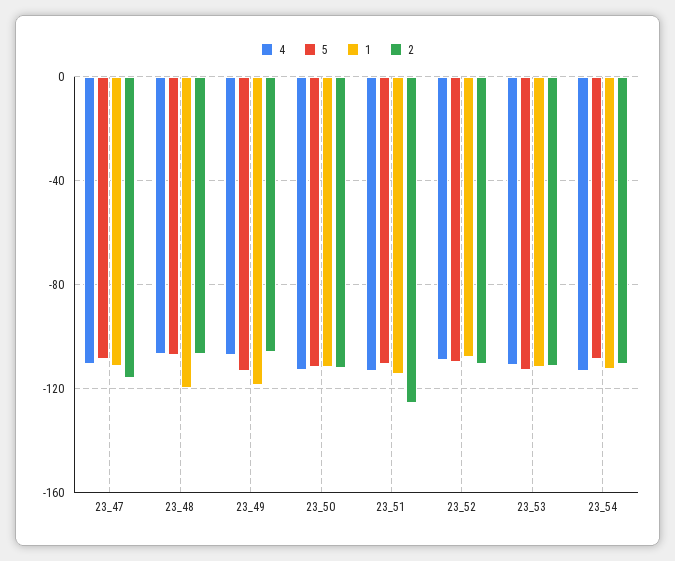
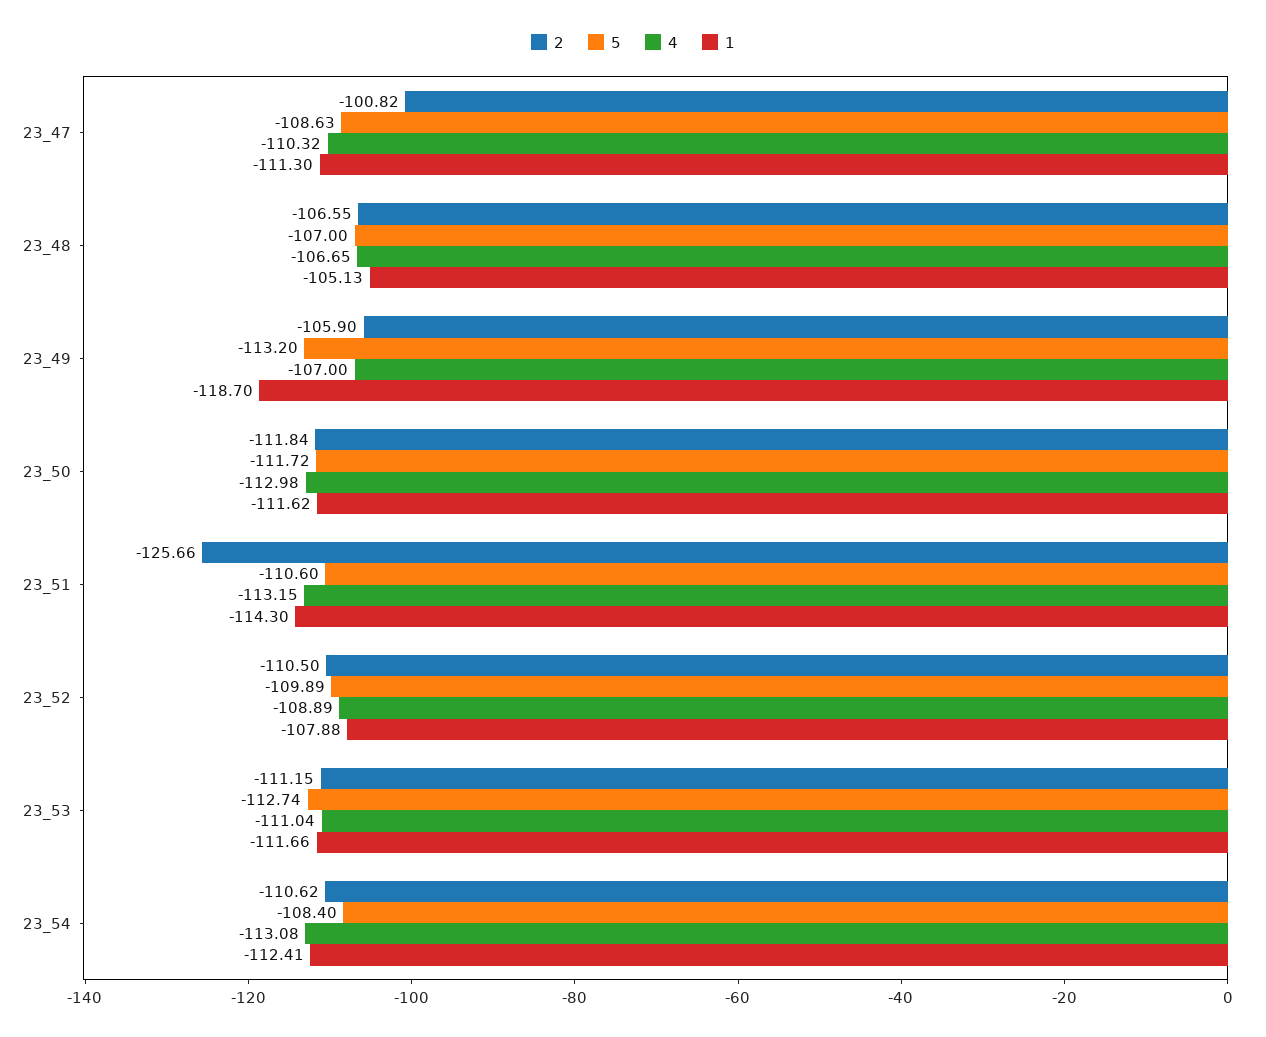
  {
    "4": {
      "23_47": -110.32,
      "23_48": -106.65,
      "23_49": -107,
      "23_50": -112.98,
      "23_51": -113.15,
      "23_52": -108.89,
      "23_53": -111.04,
      "23_54": -113.08
    },
    "5": {
      "23_47": -108.63,
      "23_48": -107,
      "23_49": -113.2,
      "23_50": -111.72,
      "23_51": -110.6,
      "23_52": -109.89,
      "23_53": -112.74,
      "23_54": -108.4
    },
    "1": {
      "23_47": -111.3,
-     "23_48": -120,
+     "23_48": -105.13,
      "23_49": -118.7,
      "23_50": -111.62,
      "23_51": -114.3,
      "23_52": -107.88,
      "23_53": -111.66,
      "23_54": -112.41
    },
    "2": {
-     "23_47": -115,
+     "23_47": -100.82,
      "23_48": -106.55,
      "23_49": -105.9,
      "23_50": -111.84,
      "23_51": -125.66,
      "23_52": -110.5,
      "23_53": -111.15,
      "23_54": -110.62
    }
  }

